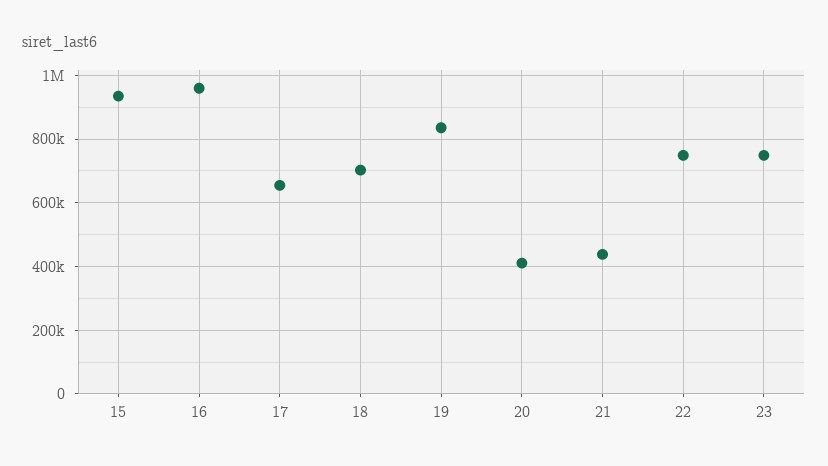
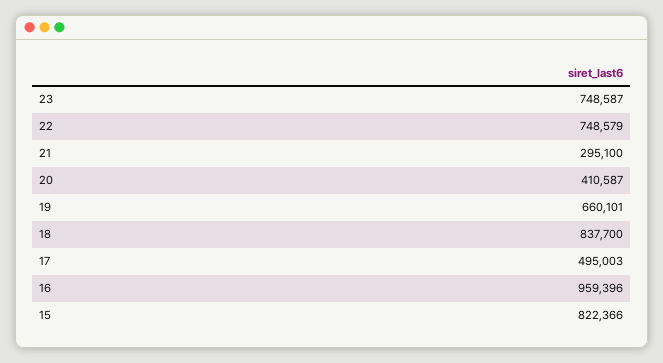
  {
-   "15": 940000,
+   "15": 822366,
    "16": 959396,
-   "17": 660000,
+   "17": 495003,
-   "18": 700000,
+   "18": 837700,
-   "19": 840000,
+   "19": 660101,
    "20": 410587,
-   "21": 440000,
+   "21": 295100,
    "22": 748579,
    "23": 748587
  }

